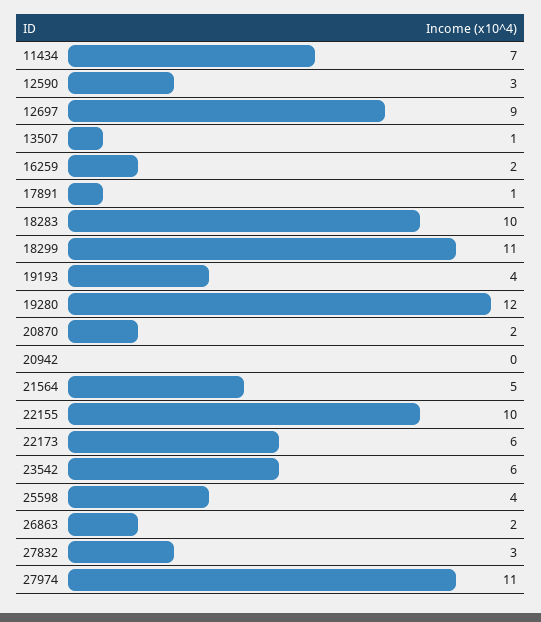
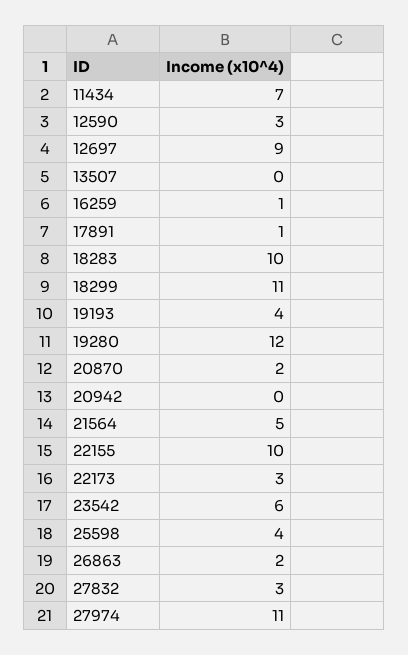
  {
    "11434": 7,
    "12590": 3,
    "12697": 9,
-   "13507": 1,
+   "13507": 0,
-   "16259": 2,
+   "16259": 1,
    "17891": 1,
    "18283": 10,
    "18299": 11,
    "19193": 4,
    "19280": 12,
    "20870": 2,
    "20942": 0,
    "21564": 5,
    "22155": 10,
-   "22173": 6,
+   "22173": 3,
    "23542": 6,
    "25598": 4,
    "26863": 2,
    "27832": 3,
    "27974": 11
  }

